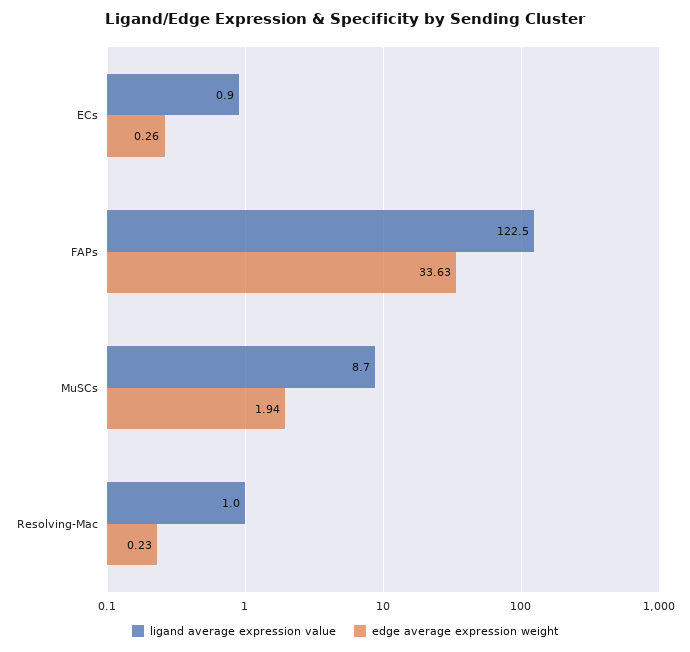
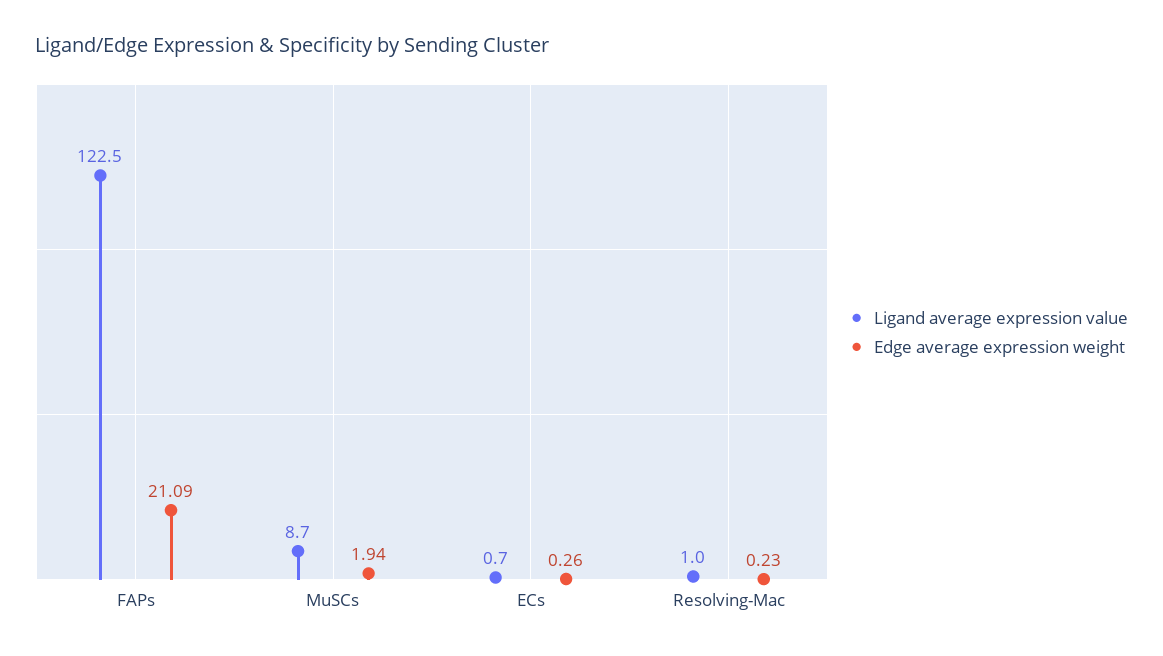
  {
    "ligand average expression value": {
-     "ECs": 0.9,
+     "ECs": 0.7,
      "FAPs": 122.5,
      "MuSCs": 8.7,
      "Resolving-Mac": 1
    },
    "edge average expression weight": {
      "ECs": 0.26,
-     "FAPs": 33.63,
+     "FAPs": 21.09,
      "MuSCs": 1.94,
      "Resolving-Mac": 0.23
    }
  }

